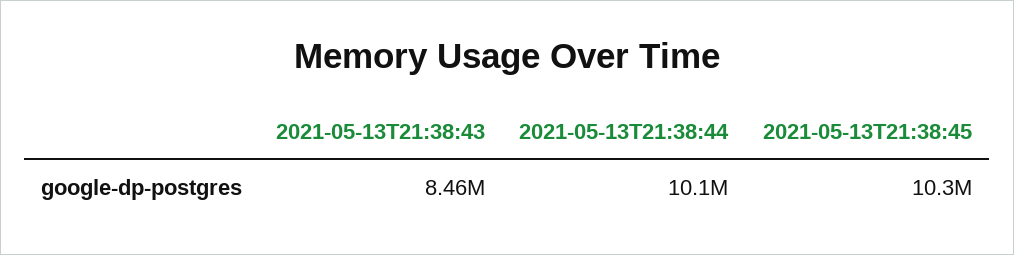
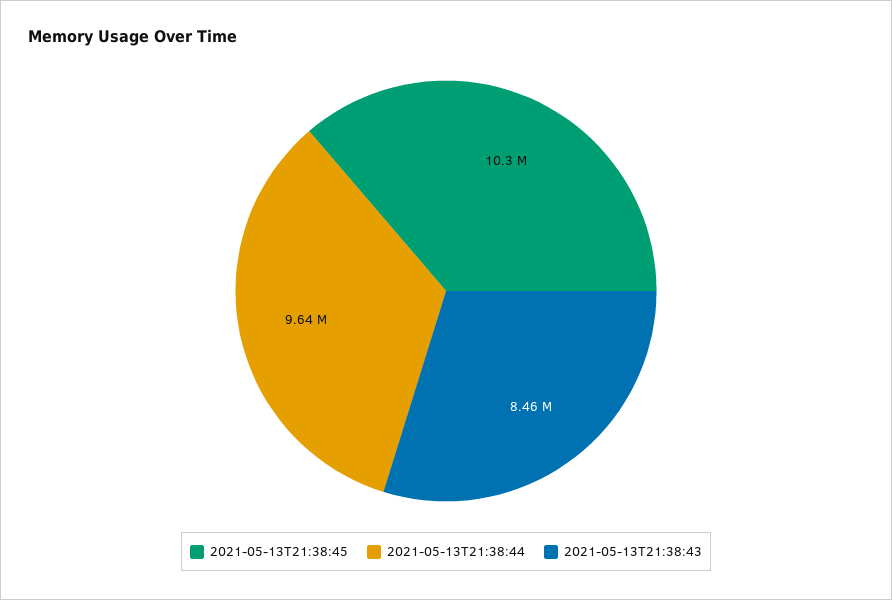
  {
    "2021-05-13T21:38:43": 8460000,
-   "2021-05-13T21:38:44": 10100000,
+   "2021-05-13T21:38:44": 9640000,
    "2021-05-13T21:38:45": 10300000
  }

